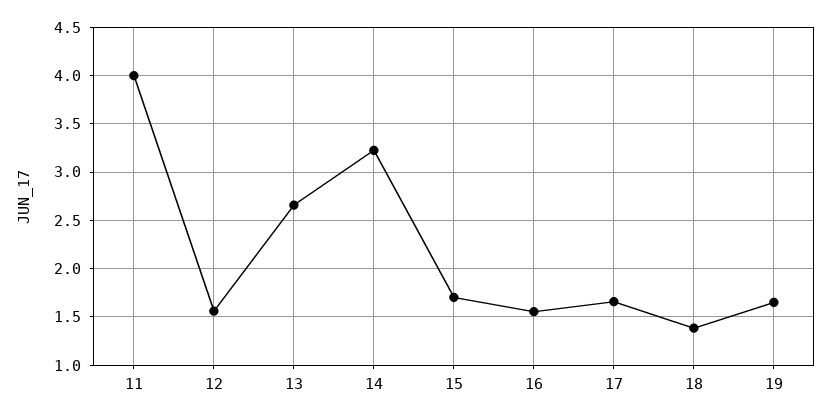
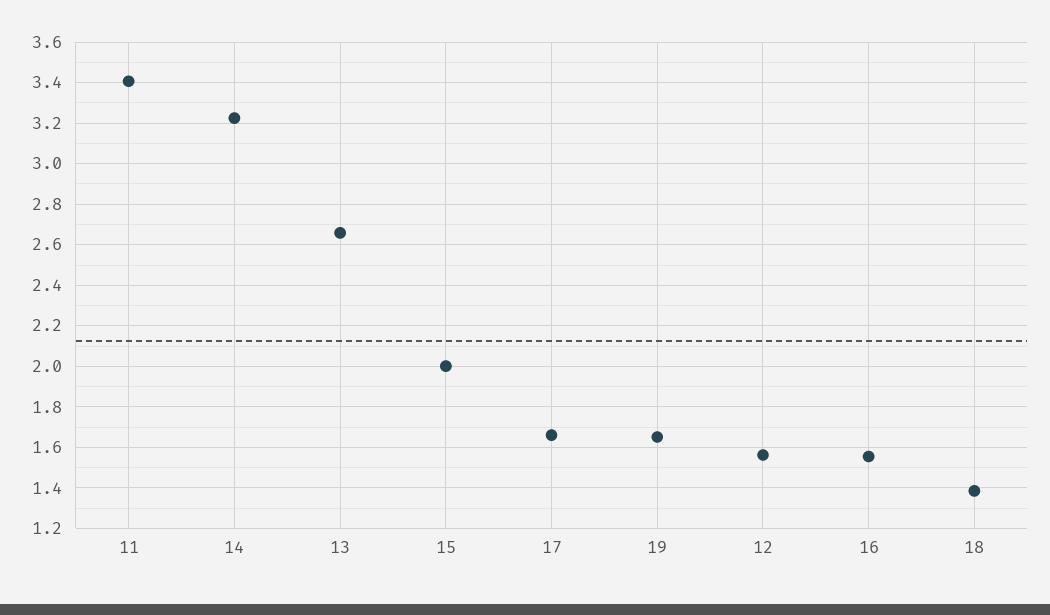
  {
-   "11": 4,
+   "11": 3.4,
    "12": 1.55,
    "13": 2.65,
    "14": 3.25,
-   "15": 1.7,
+   "15": 2,
    "16": 1.55,
    "17": 1.65,
    "18": 1.4,
    "19": 1.65
  }

